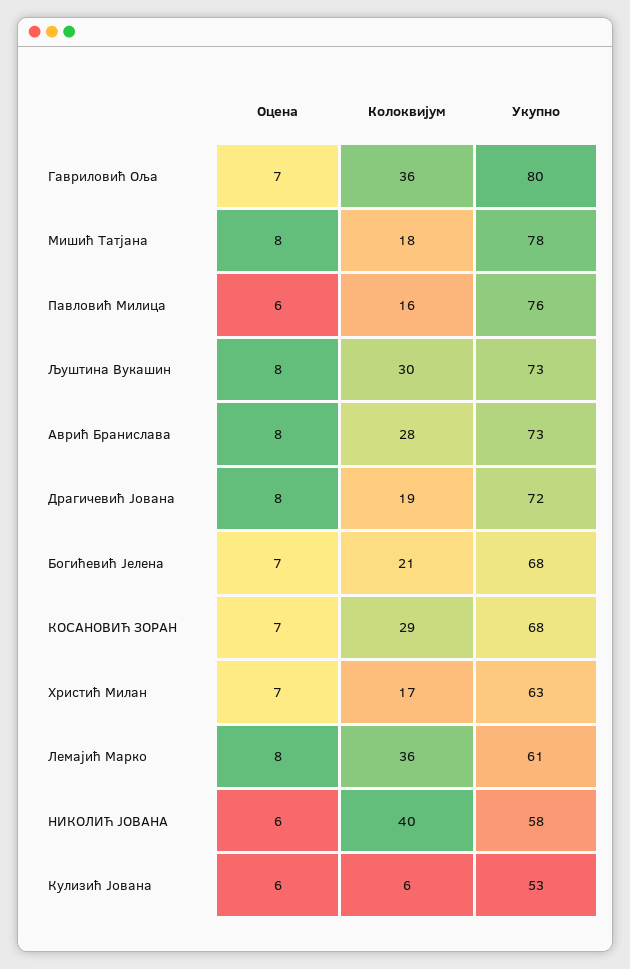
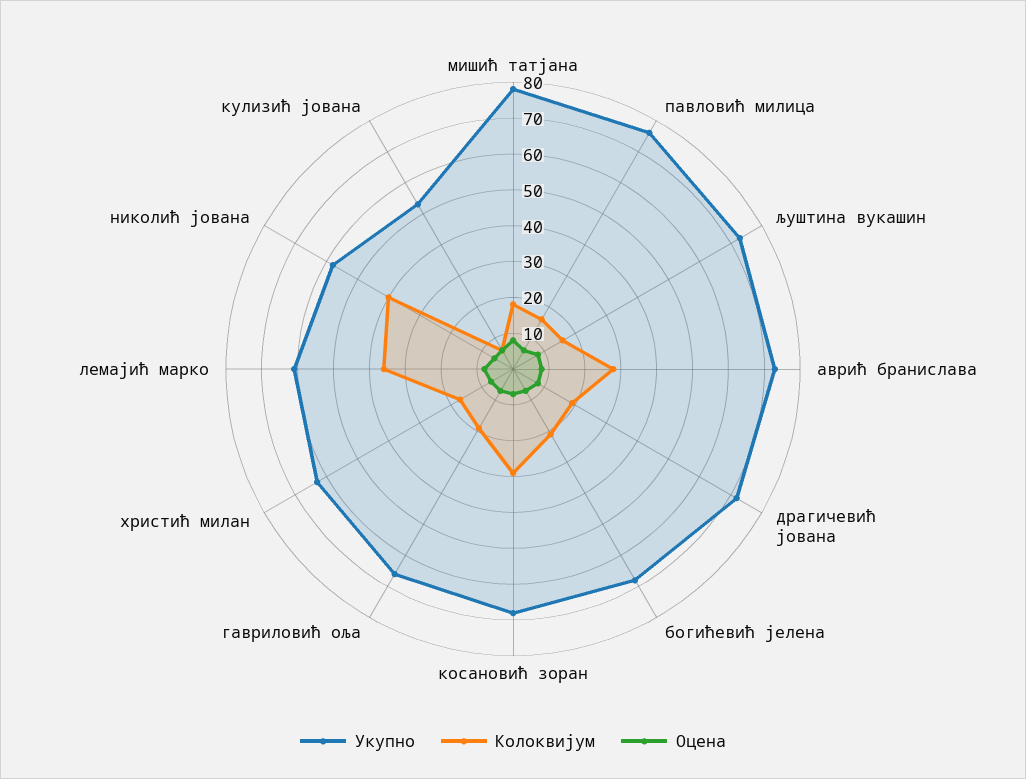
  {
    "Оцена": {
      "Гавриловић Оља": 7,
      "Мишић Татјана": 8,
      "Павловић Милица": 6,
      "Љуштина Вукашин": 8,
      "Аврић Бранислава": 8,
      "Драгичевић Јована": 8,
      "Богићевић Јелена": 7,
      "КОСАНОВИЋ ЗОРАН": 7,
      "Христић Милан": 7,
      "Лемајић Марко": 8,
      "НИКОЛИЋ ЈОВАНA": 6,
      "Кулизић Јована": 6
    },
    "Колоквијум": {
-     "Гавриловић Оља": 36,
+     "Гавриловић Оља": 20,
      "Мишић Татјана": 18,
      "Павловић Милица": 16,
-     "Љуштина Вукашин": 30,
+     "Љуштина Вукашин": 15,
      "Аврић Бранислава": 28,
      "Драгичевић Јована": 19,
      "Богићевић Јелена": 21,
      "КОСАНОВИЋ ЗОРАН": 29,
      "Христић Милан": 17,
      "Лемајић Марко": 36,
      "НИКОЛИЋ ЈОВАНA": 40,
      "Кулизић Јована": 6
    },
    "Укупно": {
-     "Гавриловић Оља": 80,
+     "Гавриловић Оља": 65,
      "Мишић Татјана": 78,
      "Павловић Милица": 76,
      "Љуштина Вукашин": 73,
      "Аврић Бранислава": 73,
      "Драгичевић Јована": 72,
      "Богићевић Јелена": 68,
      "КОСАНОВИЋ ЗОРАН": 68,
      "Христић Милан": 63,
      "Лемајић Марко": 61,
      "НИКОЛИЋ ЈОВАНA": 58,
      "Кулизић Јована": 53
    }
  }

